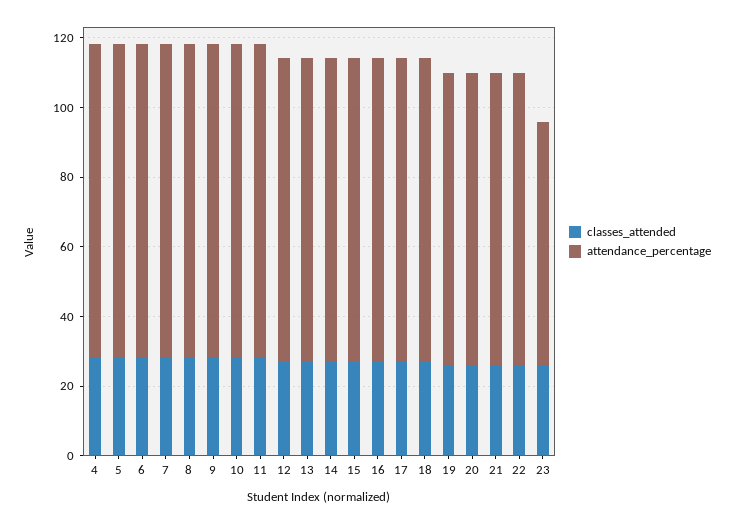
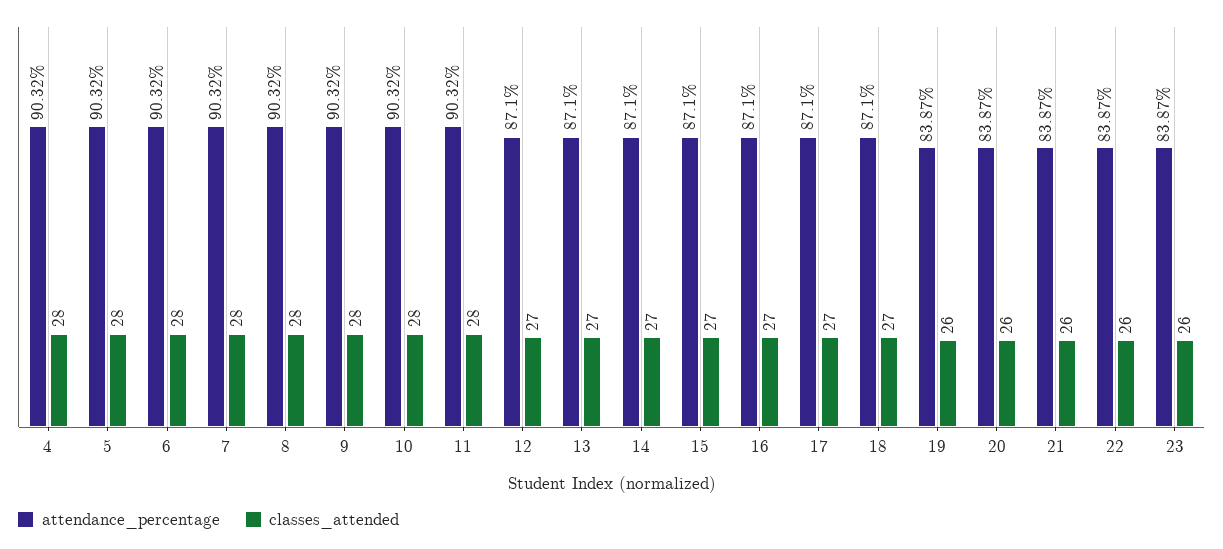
  {
    "classes_attended": {
      "4": 28,
      "5": 28,
      "6": 28,
      "7": 28,
      "8": 28,
      "9": 28,
      "10": 28,
      "11": 28,
      "12": 27,
      "13": 27,
      "14": 27,
      "15": 27,
      "16": 27,
      "17": 27,
      "18": 27,
      "19": 26,
      "20": 26,
      "21": 26,
      "22": 26,
      "23": 26
    },
    "attendance_percentage": {
      "4": 90.32,
      "5": 90.32,
      "6": 90.32,
      "7": 90.32,
      "8": 90.32,
      "9": 90.32,
      "10": 90.32,
      "11": 90.32,
      "12": 87.1,
      "13": 87.1,
      "14": 87.1,
      "15": 87.1,
      "16": 87.1,
      "17": 87.1,
      "18": 87.1,
      "19": 83.87,
      "20": 83.87,
      "21": 83.87,
      "22": 83.87,
-     "23": 70
+     "23": 83.87
    }
  }

